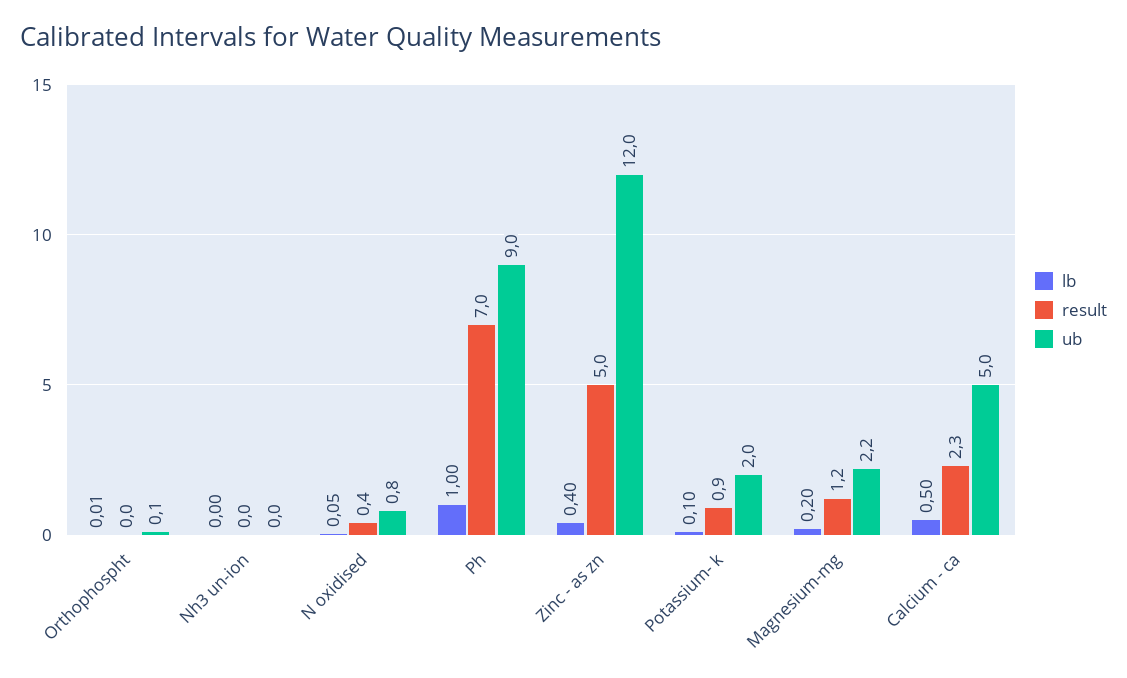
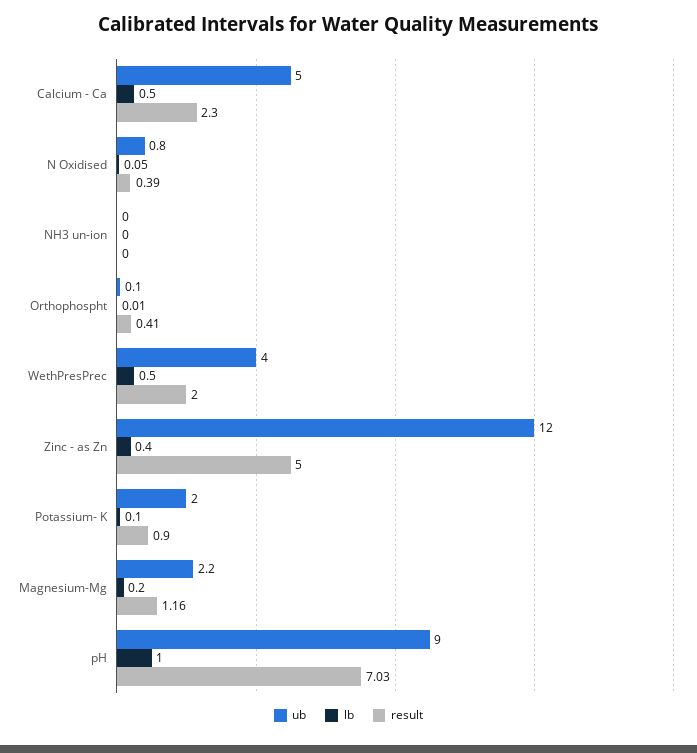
  {
    "lb": {
      "Orthophospht": 0.01,
      "Nh3 un-ion": 0,
      "N oxidised": 0.05,
      "Ph": 1,
      "Zinc - as zn": 0.4,
      "Potassium- k": 0.1,
      "Magnesium-mg": 0.2,
-     "Calcium - ca": 0.5
+     "Calcium - ca": 0.5,
+     "WethPresPrec": 0.5
    },
    "result": {
-     "Orthophospht": 0,
+     "Orthophospht": 0.41,
      "Nh3 un-ion": 0,
      "N oxidised": 0.39,
      "Ph": 7.03,
      "Zinc - as zn": 5,
      "Potassium- k": 0.9,
      "Magnesium-mg": 1.16,
-     "Calcium - ca": 2.3
+     "Calcium - ca": 2.3,
+     "WethPresPrec": 2
    },
    "ub": {
      "Orthophospht": 0.1,
      "Nh3 un-ion": 0,
      "N oxidised": 0.8,
      "Ph": 9,
      "Zinc - as zn": 12,
      "Potassium- k": 2,
      "Magnesium-mg": 2.2,
-     "Calcium - ca": 5
+     "Calcium - ca": 5,
+     "WethPresPrec": 4
    }
  }

